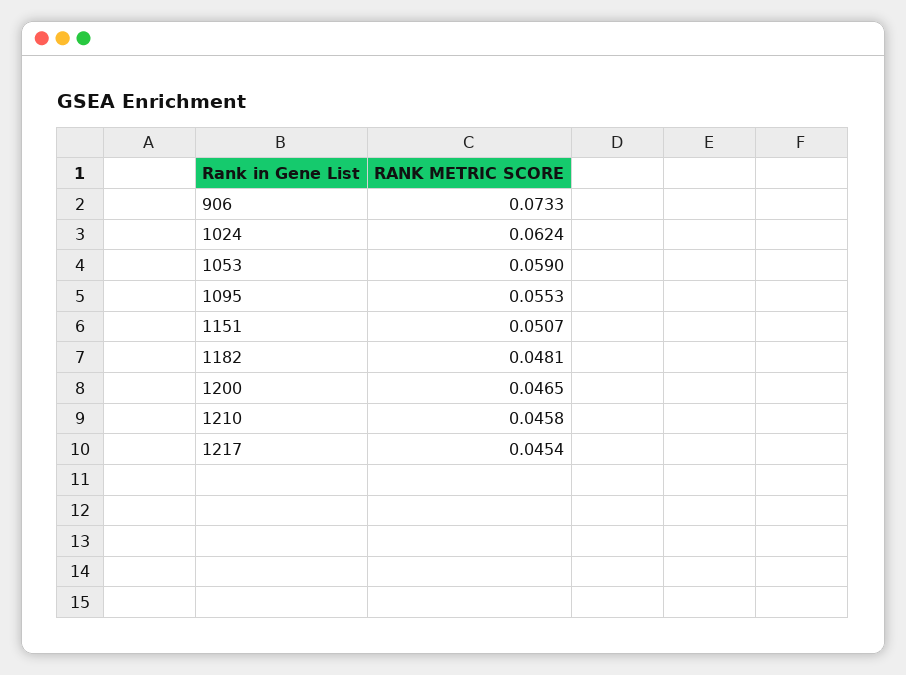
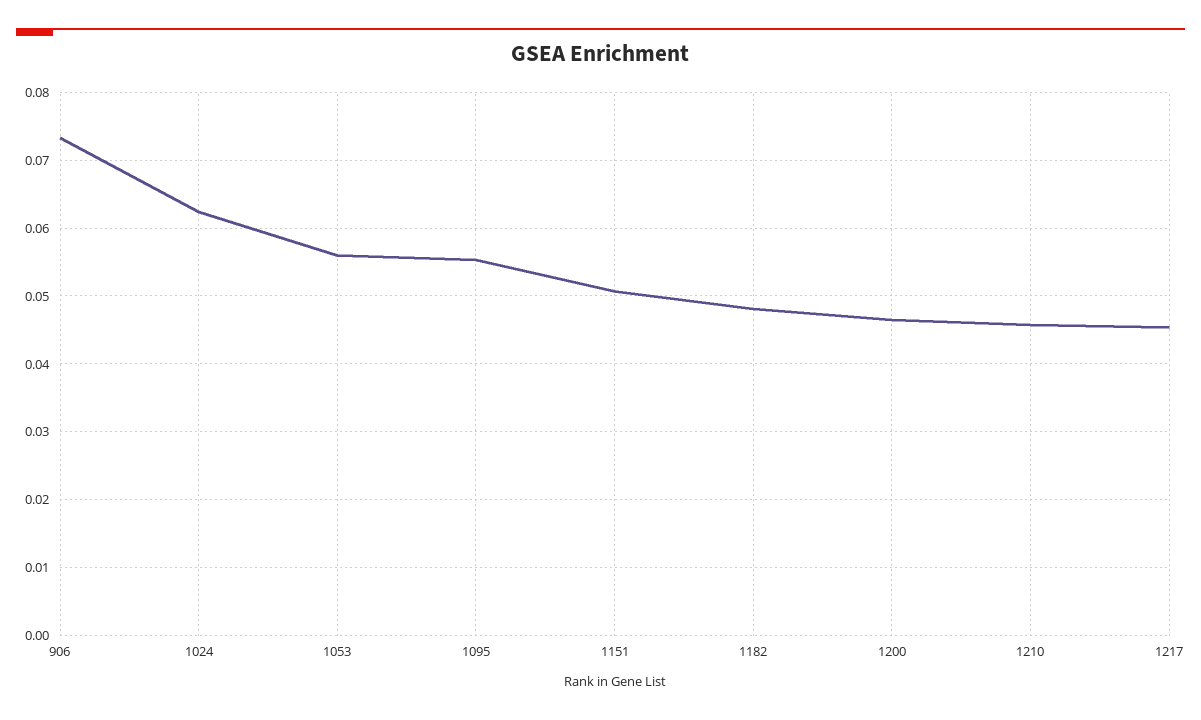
  {
    "906": 0.0733,
    "1024": 0.0624,
-   "1053": 0.059,
+   "1053": 0.056,
    "1095": 0.0553,
    "1151": 0.0507,
    "1182": 0.0481,
    "1200": 0.0465,
    "1210": 0.0458,
    "1217": 0.0454
  }

